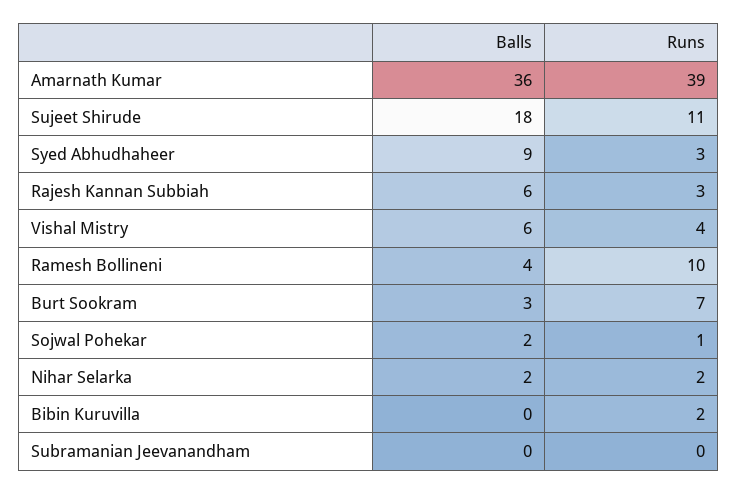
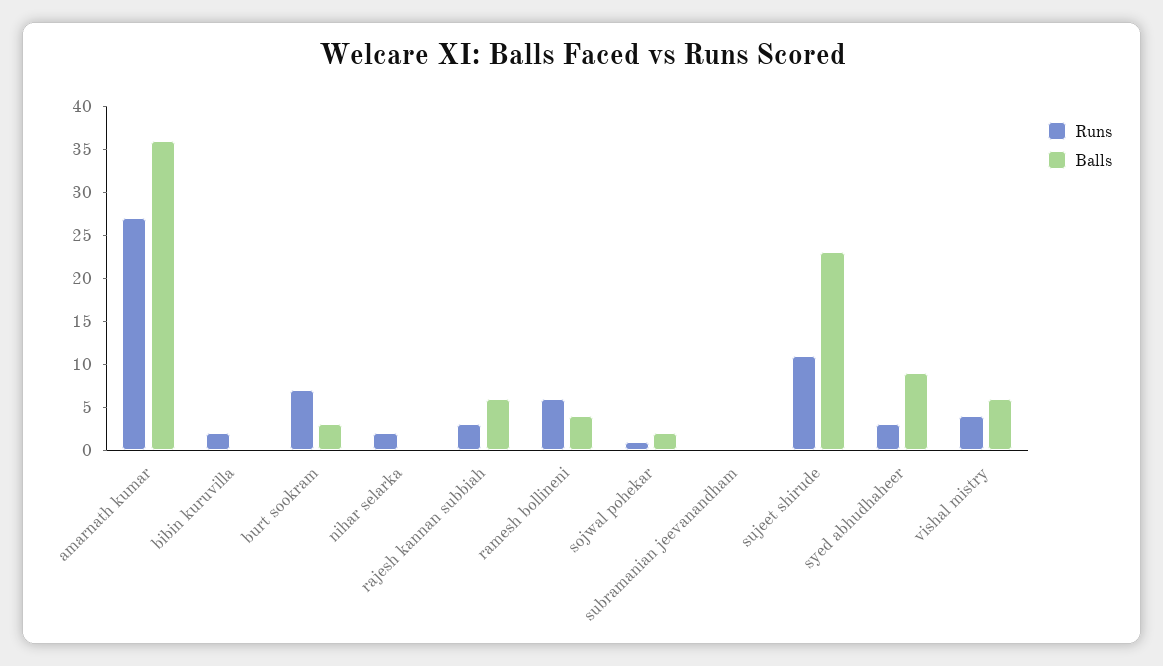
  {
    "Balls": {
      "Amarnath Kumar": 36,
-     "Sujeet Shirude": 18,
+     "Sujeet Shirude": 23,
      "Syed Abhudhaheer": 9,
      "Rajesh Kannan Subbiah": 6,
      "Vishal Mistry": 6,
      "Ramesh Bollineni": 4,
      "Burt Sookram": 3,
      "Sojwal Pohekar": 2,
-     "Nihar Selarka": 2,
+     "Nihar Selarka": 0,
      "Bibin Kuruvilla": 0,
      "Subramanian Jeevanandham": 0
    },
    "Runs": {
-     "Amarnath Kumar": 39,
+     "Amarnath Kumar": 27,
      "Sujeet Shirude": 11,
      "Syed Abhudhaheer": 3,
      "Rajesh Kannan Subbiah": 3,
      "Vishal Mistry": 4,
-     "Ramesh Bollineni": 10,
+     "Ramesh Bollineni": 6,
      "Burt Sookram": 7,
      "Sojwal Pohekar": 1,
      "Nihar Selarka": 2,
      "Bibin Kuruvilla": 2,
      "Subramanian Jeevanandham": 0
    }
  }

